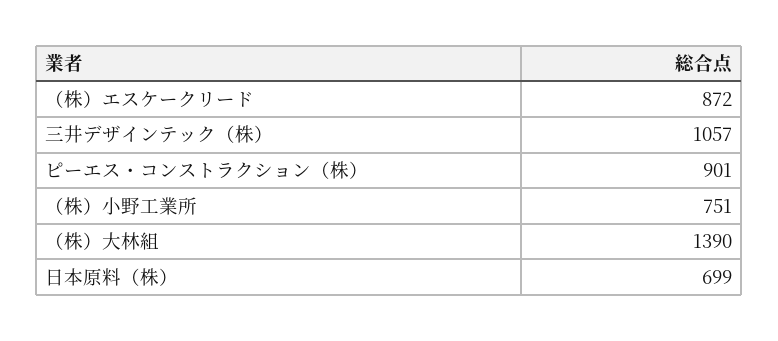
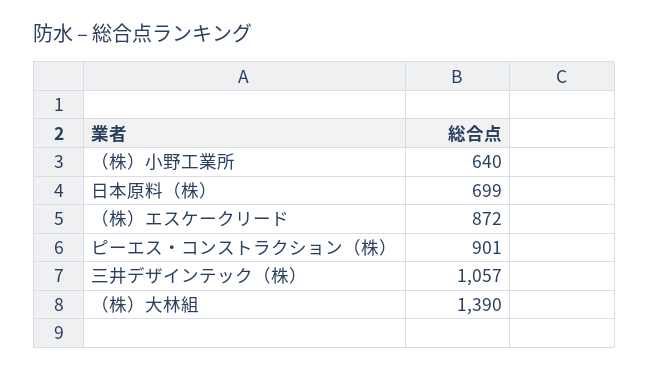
  {
    "（株）エスケークリード": 872,
    "三井デザインテック（株）": 1057,
    "ピーエス・コンストラクション（株）": 901,
-   "（株）小野工業所": 751,
+   "（株）小野工業所": 640,
    "（株）大林組": 1390,
    "日本原料（株）": 699
  }

